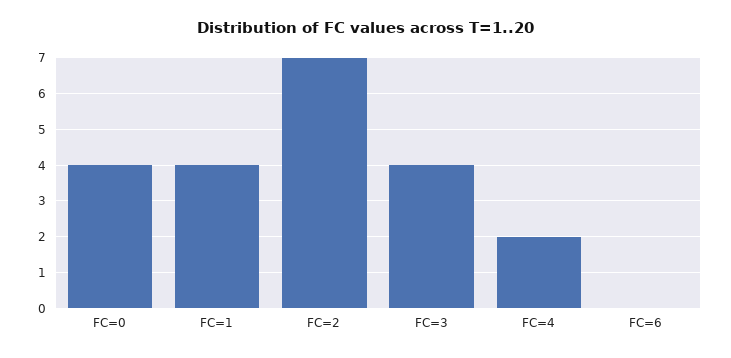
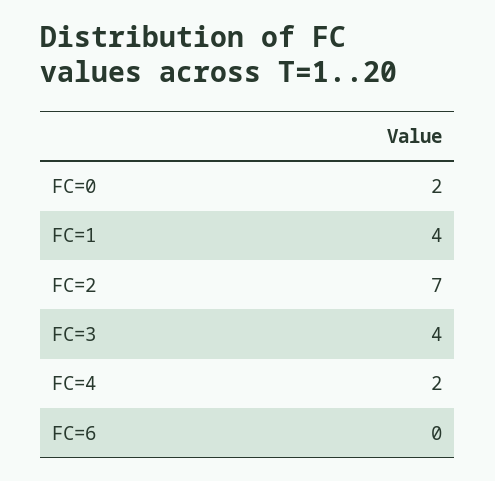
  {
-   "FC=0": 4,
+   "FC=0": 2,
    "FC=1": 4,
    "FC=2": 7,
    "FC=3": 4,
    "FC=4": 2,
    "FC=6": 0
  }

